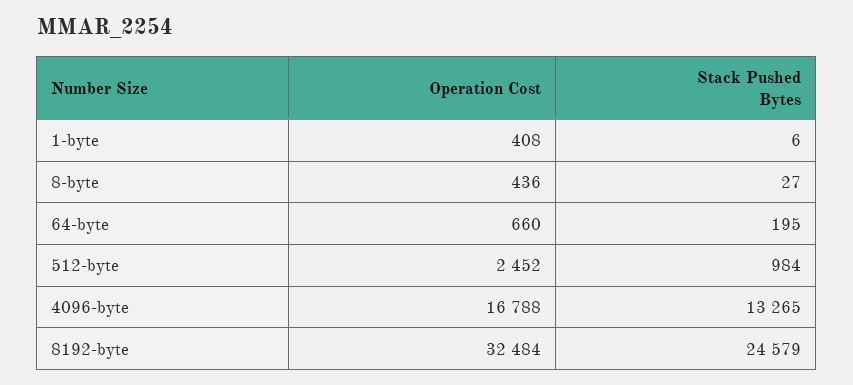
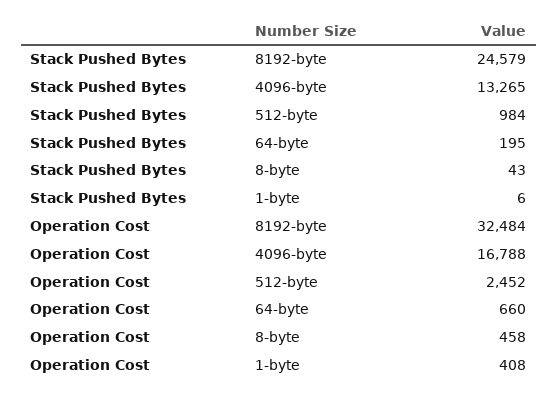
  {
    "Operation Cost": {
      "1-byte": 408,
-     "8-byte": 436,
+     "8-byte": 458,
      "64-byte": 660,
      "512-byte": 2452,
      "4096-byte": 16788,
      "8192-byte": 32484
    },
    "Stack Pushed Bytes": {
      "1-byte": 6,
-     "8-byte": 27,
+     "8-byte": 43,
      "64-byte": 195,
      "512-byte": 984,
      "4096-byte": 13265,
      "8192-byte": 24579
    }
  }

